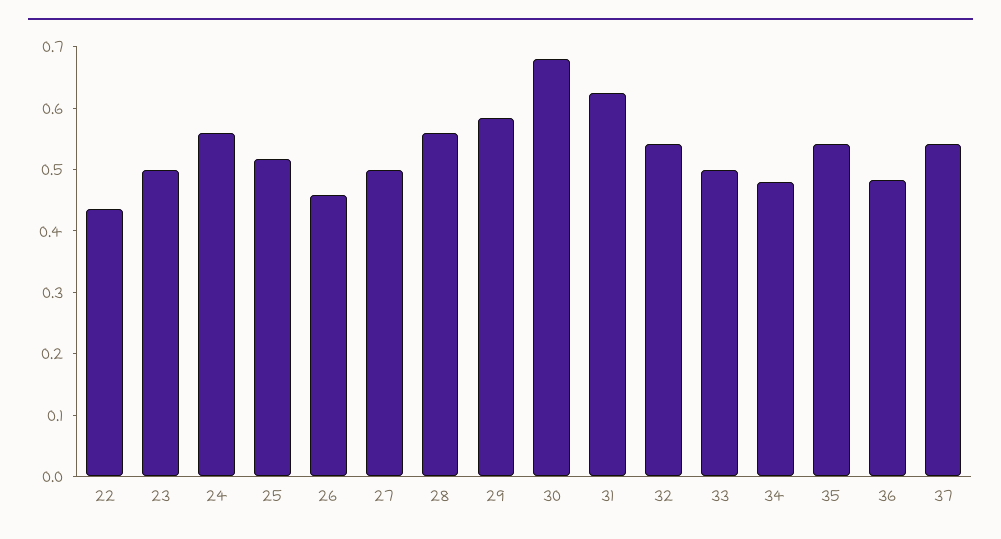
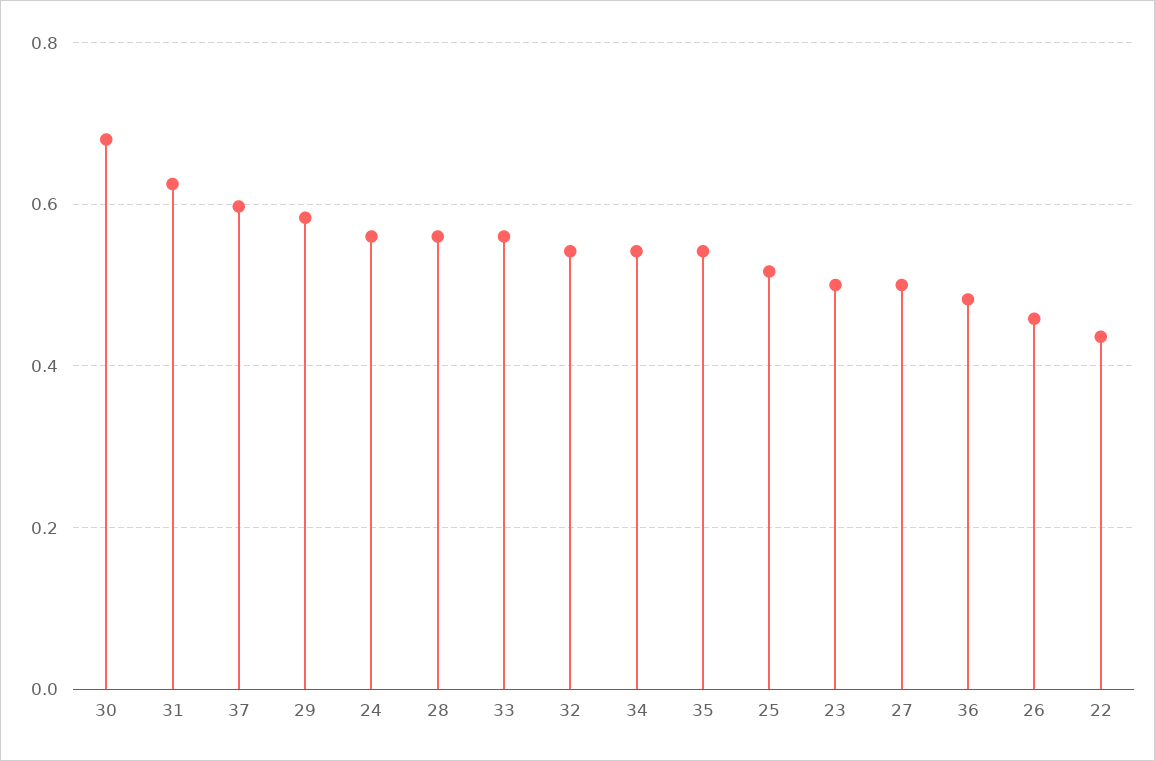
  {
    "22": 0.44,
    "23": 0.5,
    "24": 0.56,
    "25": 0.52,
    "26": 0.46,
    "27": 0.5,
    "28": 0.56,
    "29": 0.58,
    "30": 0.68,
    "31": 0.62,
    "32": 0.54,
-   "33": 0.5,
+   "33": 0.56,
-   "34": 0.48,
+   "34": 0.54,
    "35": 0.54,
    "36": 0.48,
-   "37": 0.54
+   "37": 0.6
  }

